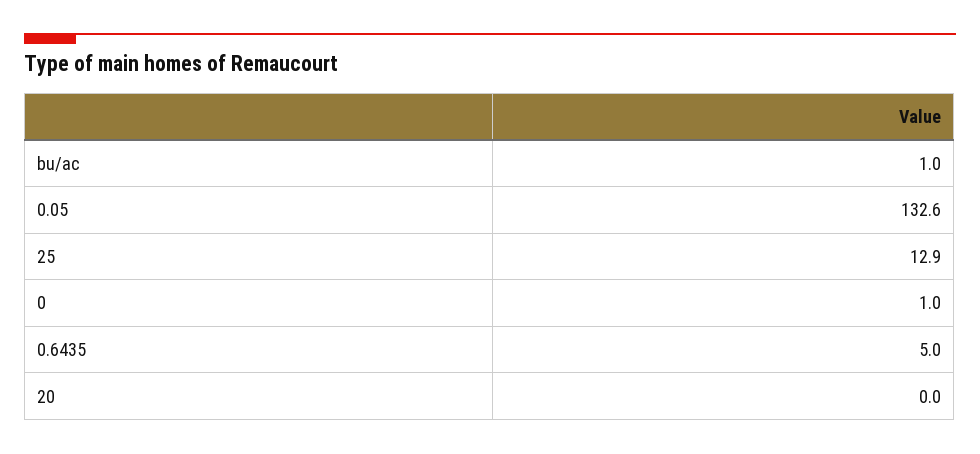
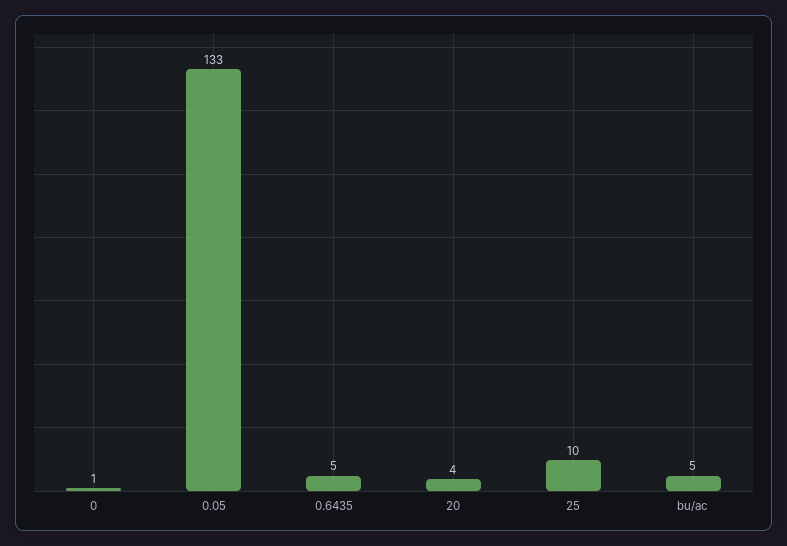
  {
-   "bu/ac": 1,
+   "bu/ac": 5,
    "0.05": 132.6,
-   "25": 12.9,
+   "25": 10,
    "0": 1,
    "0.6435": 5,
-   "20": 0
+   "20": 4
  }

